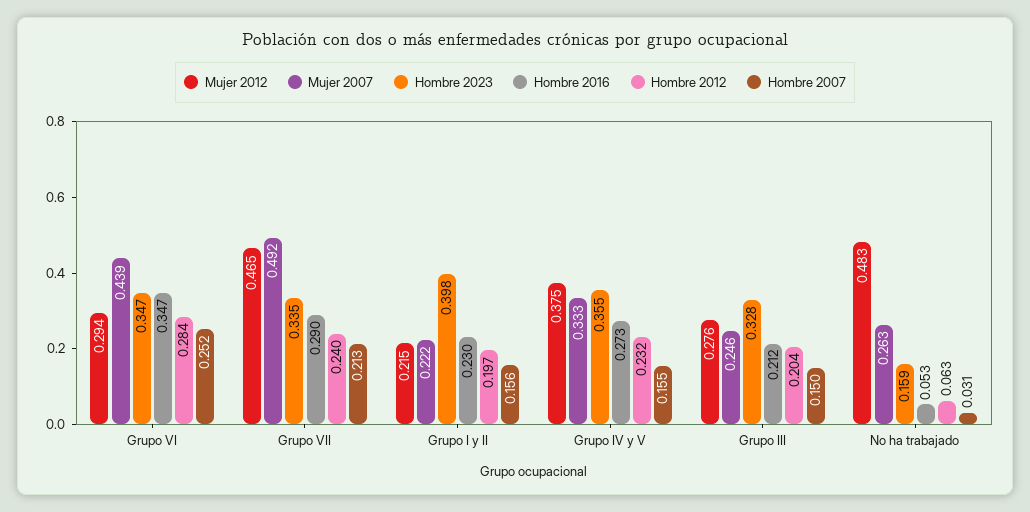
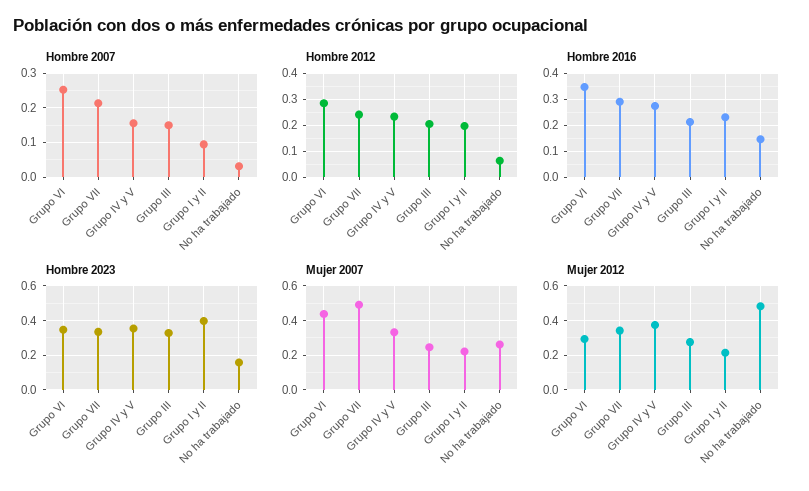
  {
    "Mujer 2012": {
      "Grupo VI": 0.294,
-     "Grupo VII": 0.465,
+     "Grupo VII": 0.35,
      "Grupo I y II": 0.215,
      "Grupo IV y V": 0.375,
      "Grupo III": 0.276,
      "No ha trabajado": 0.483
    },
    "Mujer 2007": {
      "Grupo VI": 0.439,
      "Grupo VII": 0.492,
      "Grupo I y II": 0.222,
      "Grupo IV y V": 0.333,
      "Grupo III": 0.246,
      "No ha trabajado": 0.263
    },
    "Hombre 2023": {
      "Grupo VI": 0.347,
      "Grupo VII": 0.335,
      "Grupo I y II": 0.398,
      "Grupo IV y V": 0.355,
      "Grupo III": 0.328,
      "No ha trabajado": 0.159
    },
    "Hombre 2016": {
      "Grupo VI": 0.347,
      "Grupo VII": 0.29,
      "Grupo I y II": 0.23,
      "Grupo IV y V": 0.273,
      "Grupo III": 0.212,
-     "No ha trabajado": 0.053
+     "No ha trabajado": 0.15
    },
    "Hombre 2012": {
      "Grupo VI": 0.284,
      "Grupo VII": 0.24,
      "Grupo I y II": 0.197,
      "Grupo IV y V": 0.232,
      "Grupo III": 0.204,
      "No ha trabajado": 0.063
    },
    "Hombre 2007": {
      "Grupo VI": 0.252,
      "Grupo VII": 0.213,
-     "Grupo I y II": 0.156,
+     "Grupo I y II": 0.1,
      "Grupo IV y V": 0.155,
      "Grupo III": 0.15,
      "No ha trabajado": 0.031
    }
  }

